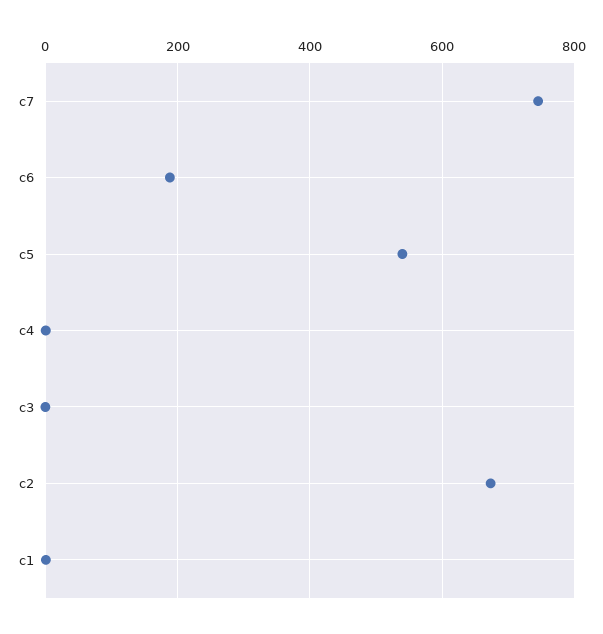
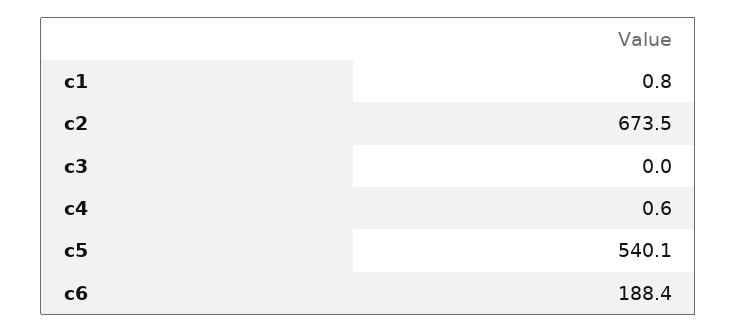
  {
-   "c7": 740,
    "c6": 188.4,
    "c5": 540.1,
    "c4": 0.6,
    "c3": 0,
    "c2": 673.5,
    "c1": 0.8
  }

